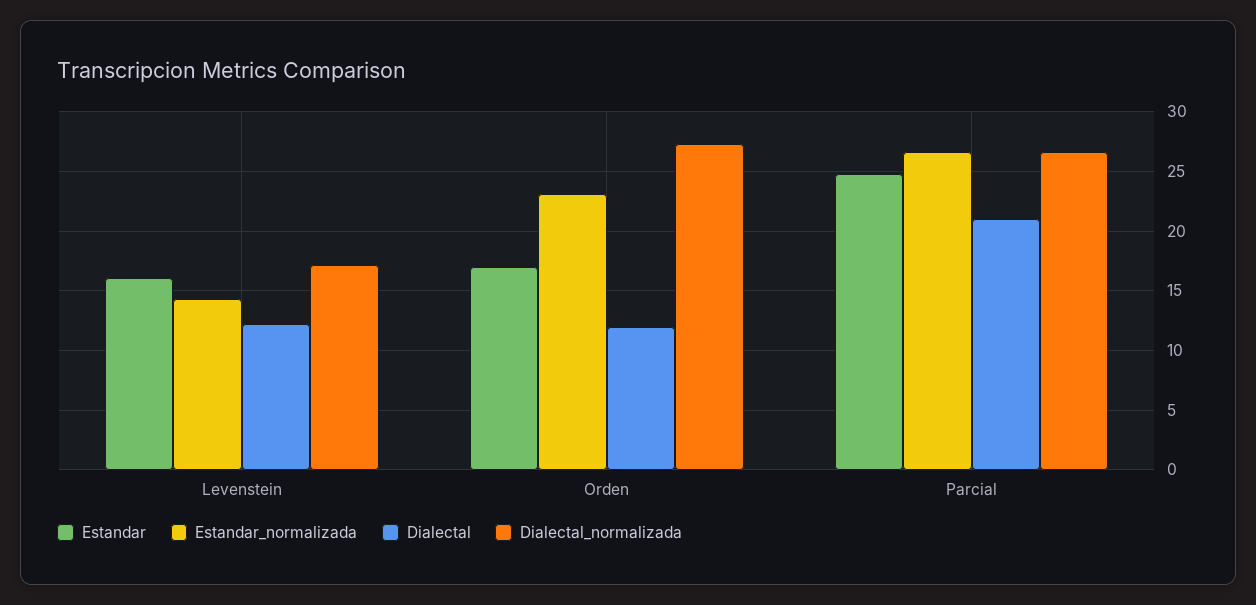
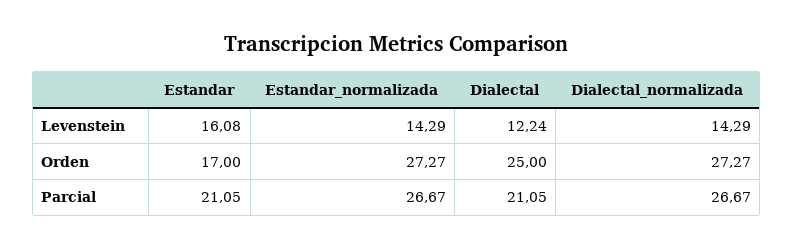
  {
    "Estandar": {
      "Levenstein": 16.08,
      "Orden": 17,
-     "Parcial": 25
+     "Parcial": 21.05
    },
    "Estandar_normalizada": {
      "Levenstein": 14.29,
-     "Orden": 23,
+     "Orden": 27.27,
      "Parcial": 26.67
    },
    "Dialectal": {
      "Levenstein": 12.24,
-     "Orden": 12,
+     "Orden": 25,
      "Parcial": 21.05
    },
    "Dialectal_normalizada": {
-     "Levenstein": 17,
+     "Levenstein": 14.29,
      "Orden": 27.27,
      "Parcial": 26.67
    }
  }

